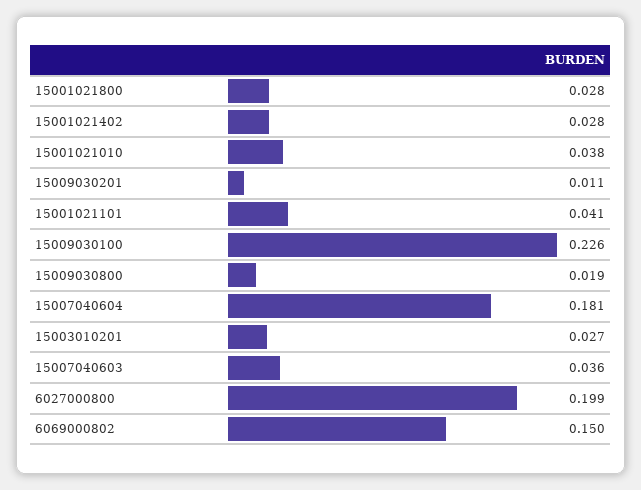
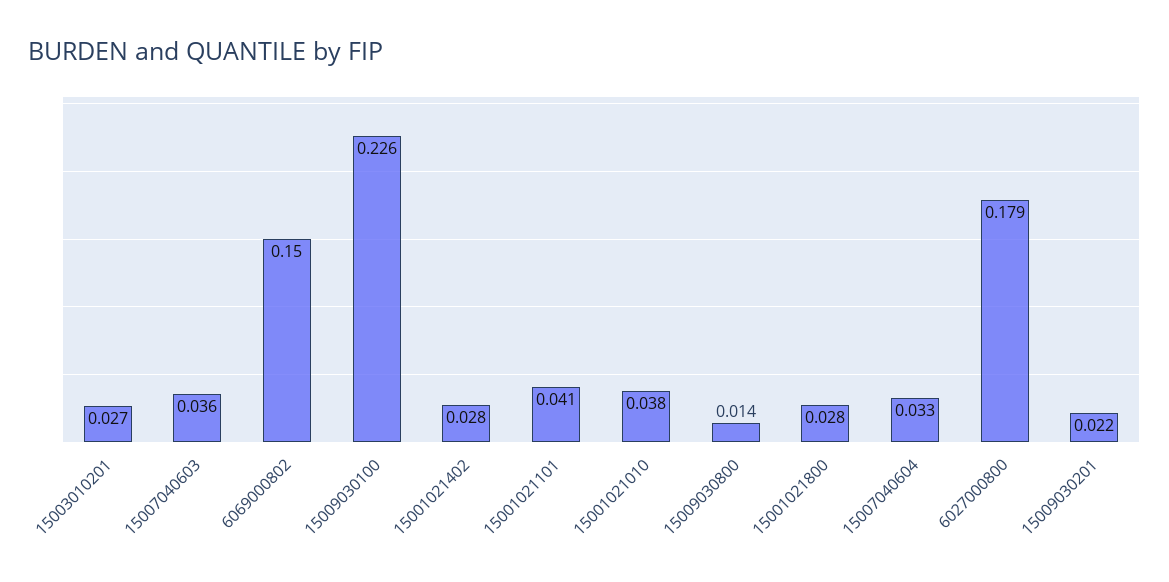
  {
    "15001021800": 0.028,
    "15001021402": 0.028,
    "15001021010": 0.038,
-   "15009030201": 0.011,
+   "15009030201": 0.022,
    "15001021101": 0.041,
    "15009030100": 0.226,
-   "15009030800": 0.019,
+   "15009030800": 0.014,
-   "15007040604": 0.181,
+   "15007040604": 0.033,
    "15003010201": 0.027,
    "15007040603": 0.036,
-   "6027000800": 0.199,
+   "6027000800": 0.179,
    "6069000802": 0.15
  }

